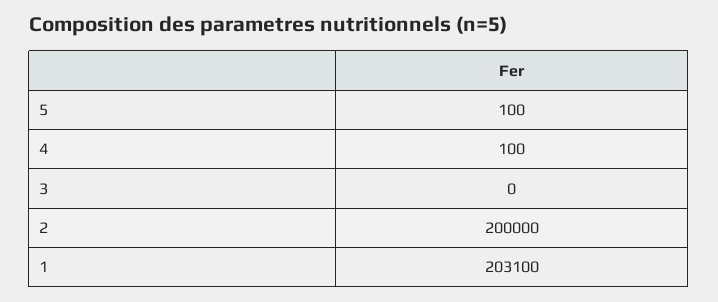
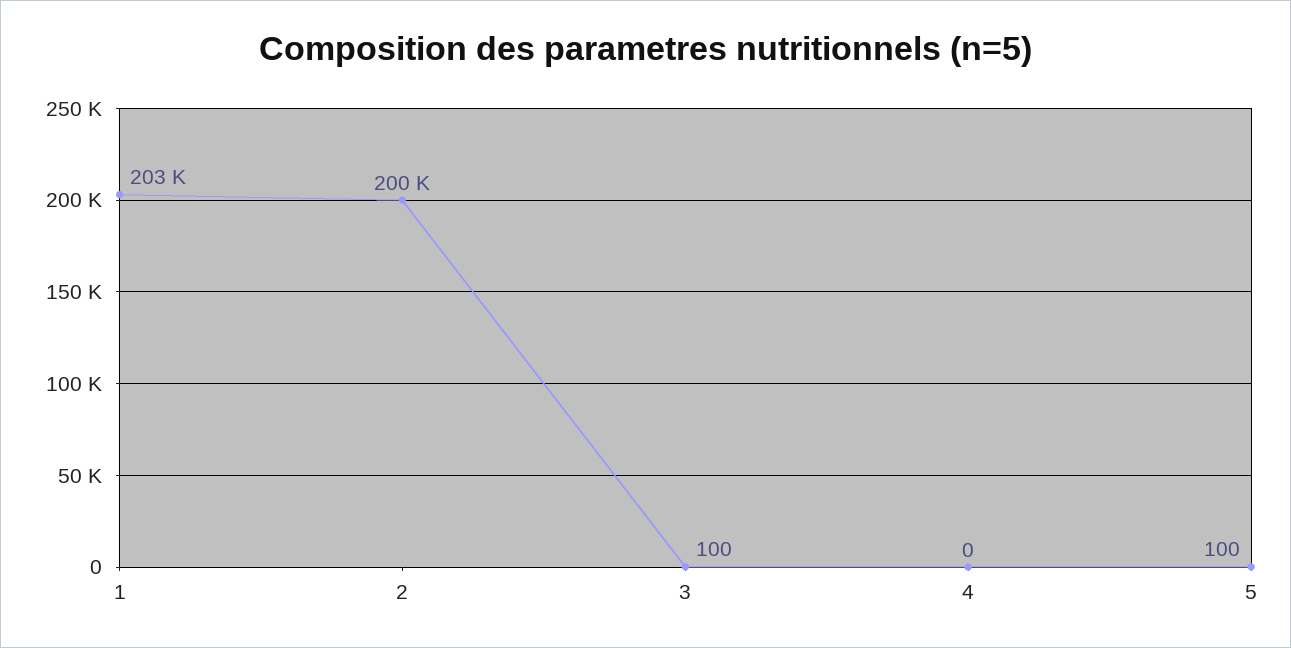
  {
    "5": 100,
-   "4": 100,
+   "4": 0,
-   "3": 0,
+   "3": 100,
    "2": 200000,
    "1": 203100
  }

